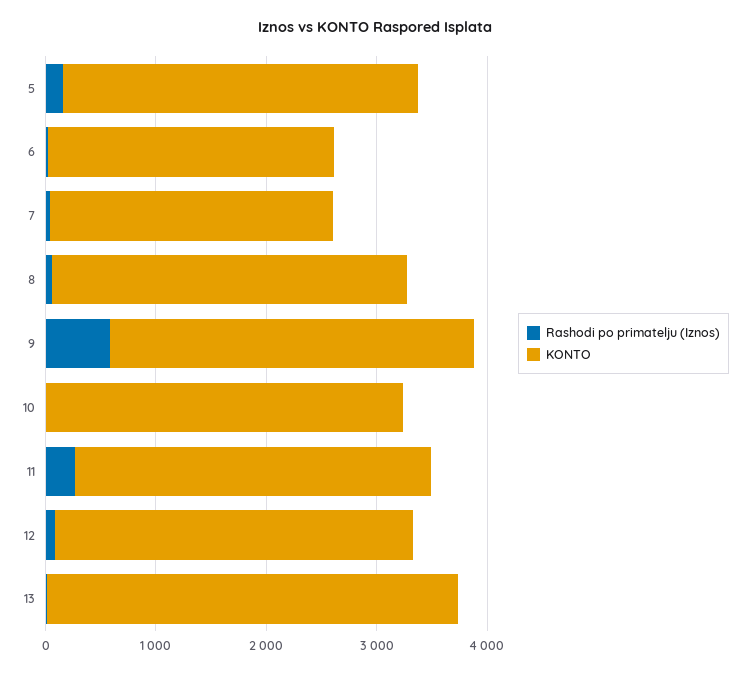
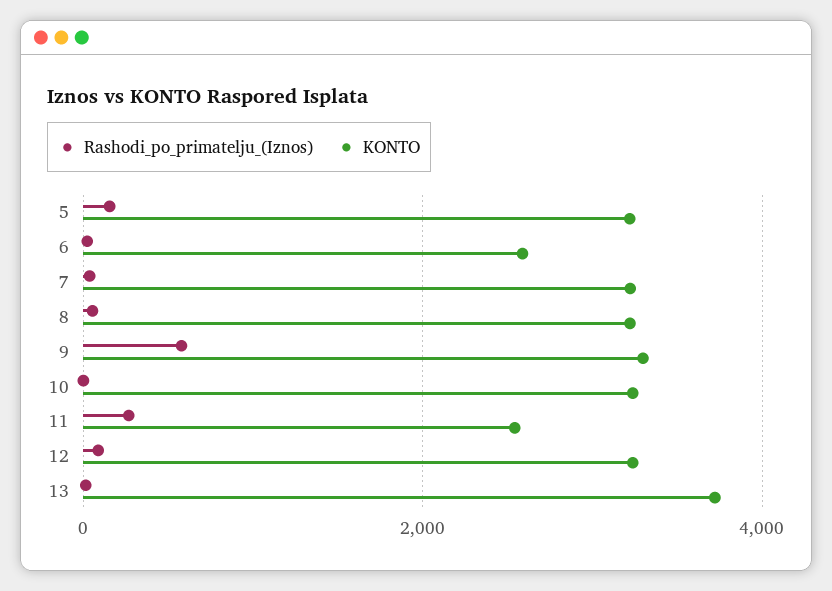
  {
    "Rashodi po primatelju (Iznos)": {
      "5": 200,
      "6": 0,
      "7": 0,
      "8": 0,
      "9": 600,
      "10": 0,
      "11": 200,
      "12": 0,
      "13": 0
    },
    "KONTO": {
      "5": 3200,
      "6": 2600,
-     "7": 2600,
+     "7": 3200,
      "8": 3200,
      "9": 3200,
      "10": 3200,
-     "11": 3200,
+     "11": 2600,
      "12": 3200,
      "13": 3800
    }
  }

